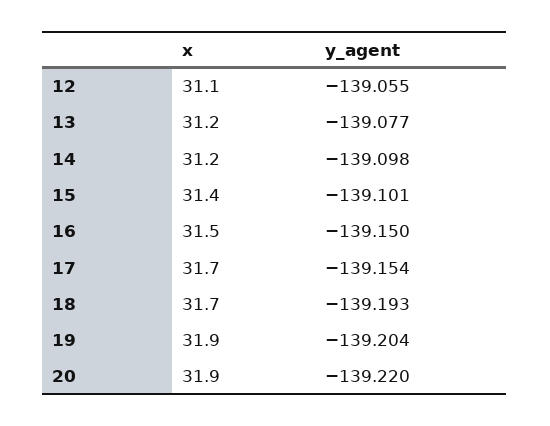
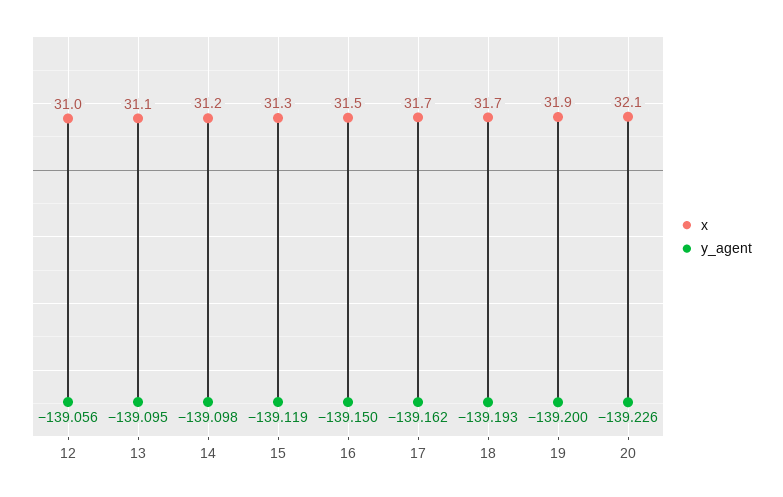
  {
    "x": {
-     "12": 31.1,
+     "12": 31,
-     "13": 31.2,
+     "13": 31.1,
      "14": 31.2,
-     "15": 31.4,
+     "15": 31.3,
      "16": 31.5,
      "17": 31.7,
      "18": 31.7,
      "19": 31.9,
-     "20": 31.9
+     "20": 32.1
    },
    "y_agent": {
-     "12": -139.055,
+     "12": -139.056,
-     "13": -139.077,
+     "13": -139.095,
      "14": -139.098,
-     "15": -139.101,
+     "15": -139.119,
      "16": -139.15,
-     "17": -139.154,
+     "17": -139.162,
      "18": -139.193,
-     "19": -139.204,
+     "19": -139.2,
-     "20": -139.22
+     "20": -139.226
    }
  }

